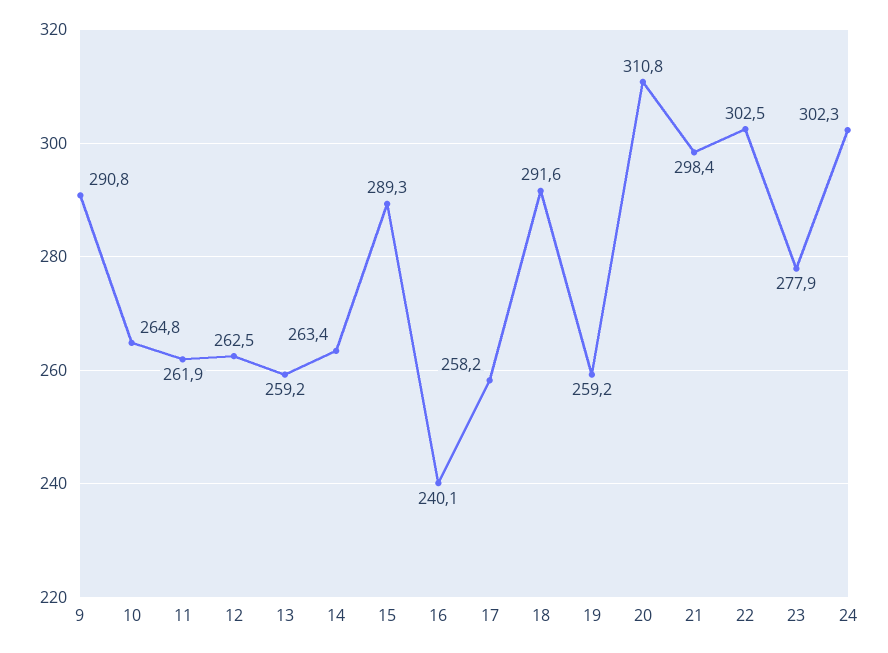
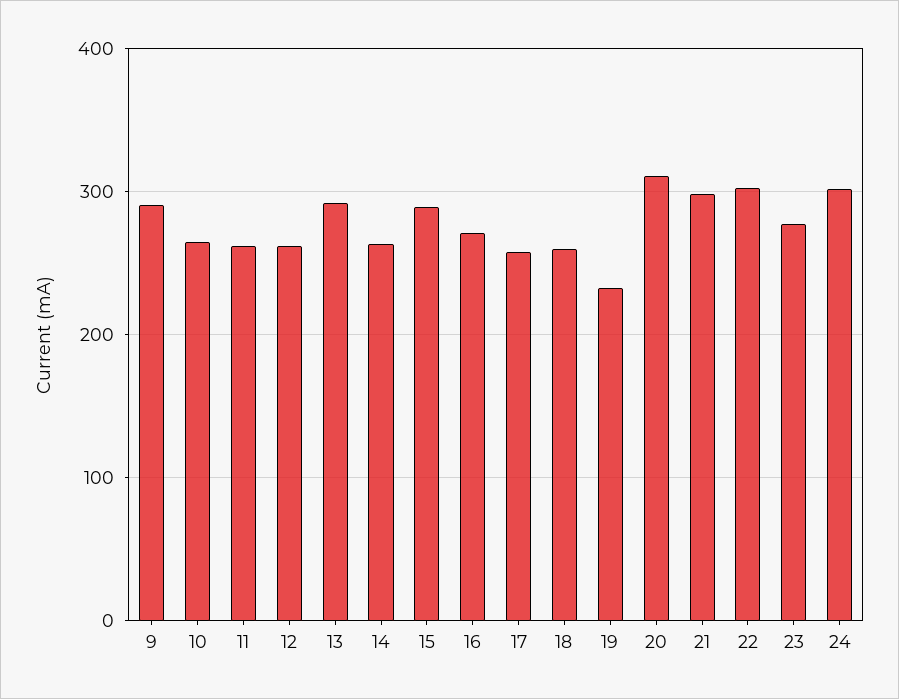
  {
    "9": 290.8,
    "10": 264.8,
    "11": 261.9,
    "12": 262.5,
-   "13": 259.2,
+   "13": 290,
    "14": 263.4,
    "15": 289.3,
-   "16": 240.1,
+   "16": 270,
    "17": 258.2,
-   "18": 291.6,
+   "18": 260,
-   "19": 259.2,
+   "19": 230,
    "20": 310.8,
    "21": 298.4,
    "22": 302.5,
    "23": 277.9,
    "24": 302.3
  }

